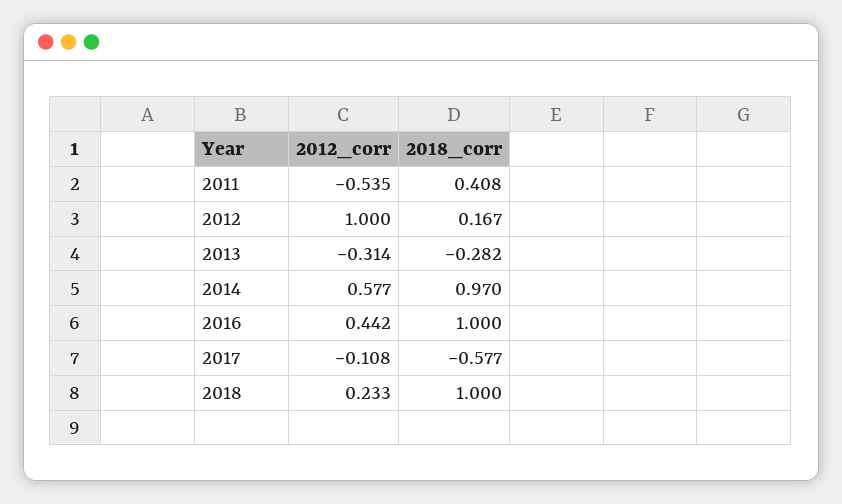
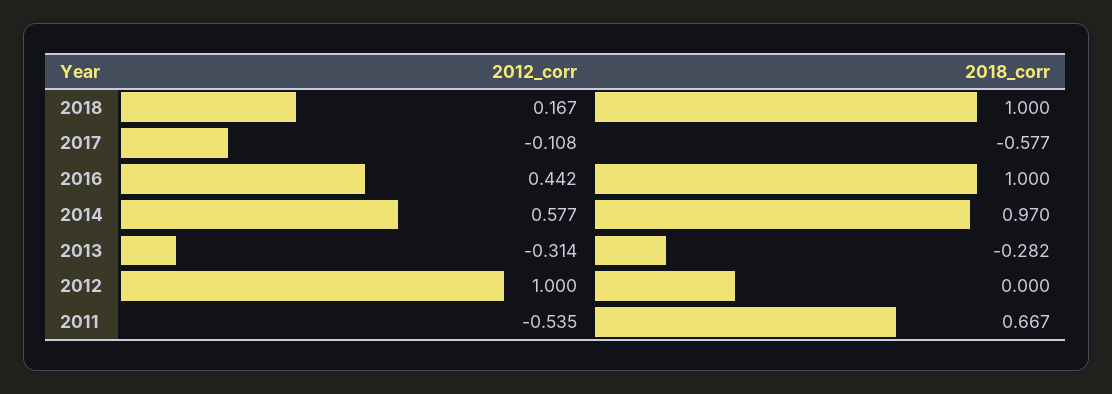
  {
    "2012_corr": {
      "2011": -0.535,
      "2012": 1,
      "2013": -0.314,
      "2014": 0.577,
      "2016": 0.442,
      "2017": -0.108,
-     "2018": 0.233
+     "2018": 0.167
    },
    "2018_corr": {
-     "2011": 0.408,
+     "2011": 0.667,
-     "2012": 0.167,
+     "2012": 0,
      "2013": -0.282,
      "2014": 0.97,
      "2016": 1,
      "2017": -0.577,
      "2018": 1
    }
  }

